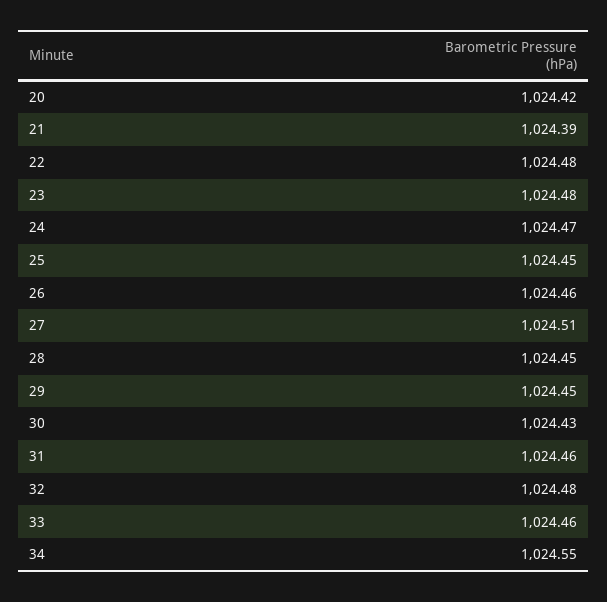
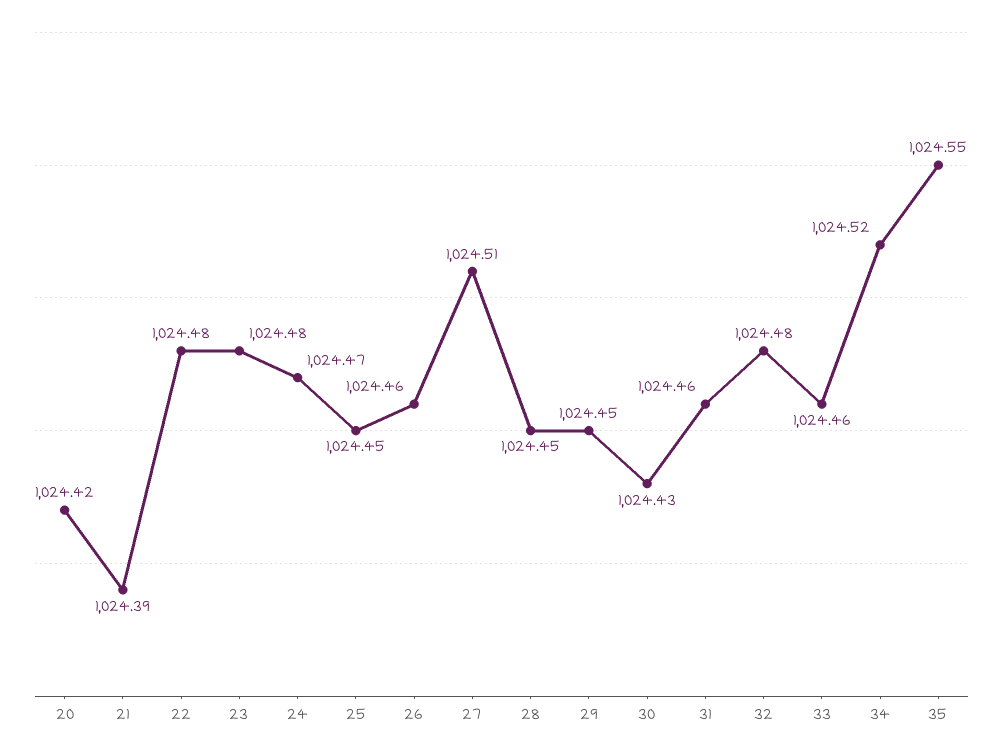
  {
    "20": 1024.42,
    "21": 1024.39,
    "22": 1024.48,
    "23": 1024.48,
    "24": 1024.47,
    "25": 1024.45,
    "26": 1024.46,
    "27": 1024.51,
    "28": 1024.45,
    "29": 1024.45,
    "30": 1024.43,
    "31": 1024.46,
    "32": 1024.48,
    "33": 1024.46,
-   "34": 1024.55
+   "34": 1024.52,
+   "35": 1024.55
  }

